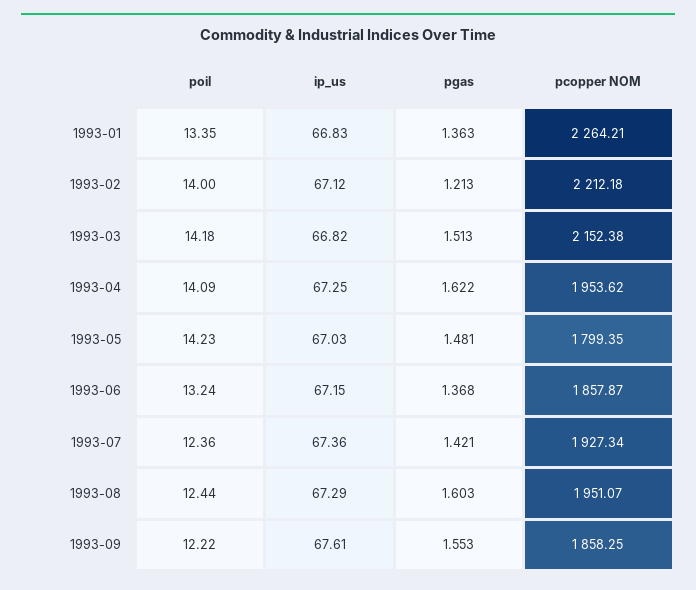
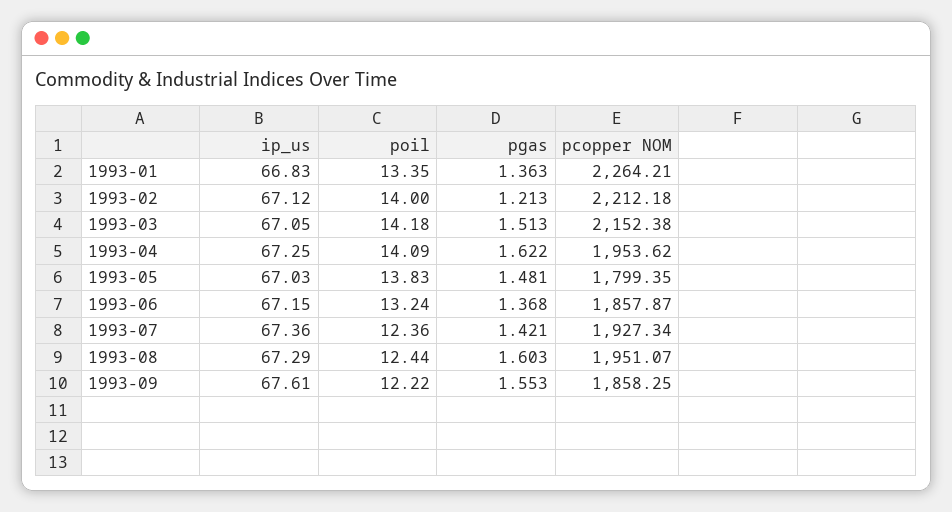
  {
    "poil": {
      "1993-01": 13.35,
      "1993-02": 14,
      "1993-03": 14.18,
      "1993-04": 14.09,
-     "1993-05": 14.23,
+     "1993-05": 13.83,
      "1993-06": 13.24,
      "1993-07": 12.36,
      "1993-08": 12.44,
      "1993-09": 12.22
    },
    "ip_us": {
      "1993-01": 66.83,
      "1993-02": 67.12,
-     "1993-03": 66.82,
+     "1993-03": 67.05,
      "1993-04": 67.25,
      "1993-05": 67.03,
      "1993-06": 67.15,
      "1993-07": 67.36,
      "1993-08": 67.29,
      "1993-09": 67.61
    },
    "pgas": {
      "1993-01": 1.363,
      "1993-02": 1.213,
      "1993-03": 1.513,
      "1993-04": 1.622,
      "1993-05": 1.481,
      "1993-06": 1.368,
      "1993-07": 1.421,
      "1993-08": 1.603,
      "1993-09": 1.553
    },
    "pcopper NOM": {
      "1993-01": 2264.21,
      "1993-02": 2212.18,
      "1993-03": 2152.38,
      "1993-04": 1953.62,
      "1993-05": 1799.35,
      "1993-06": 1857.87,
      "1993-07": 1927.34,
      "1993-08": 1951.07,
      "1993-09": 1858.25
    }
  }

